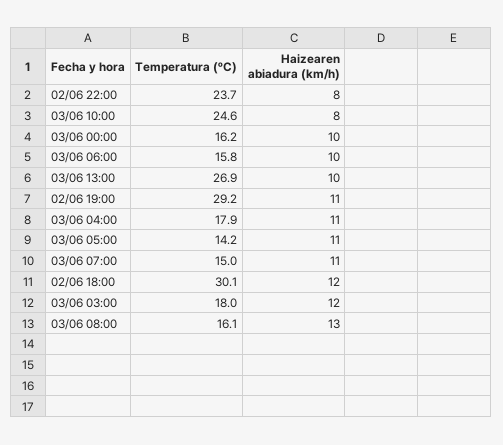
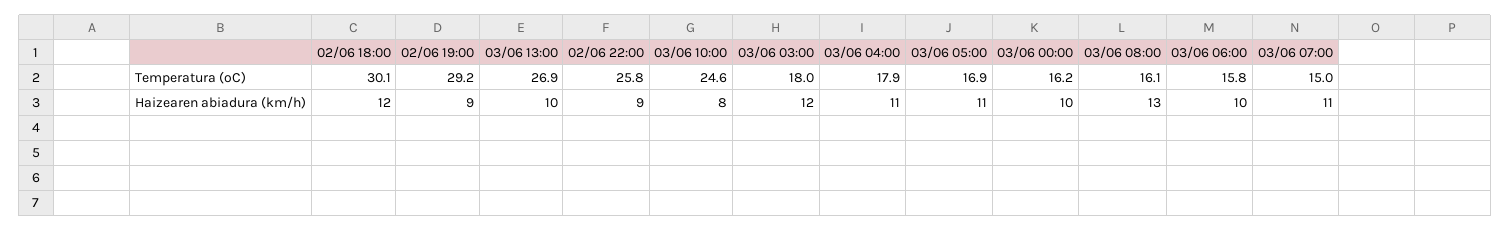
  {
    "Temperatura (ºC)": {
-     "02/06 22:00": 23.7,
+     "02/06 22:00": 25.8,
      "03/06 10:00": 24.6,
      "03/06 00:00": 16.2,
      "03/06 06:00": 15.8,
      "03/06 13:00": 26.9,
      "02/06 19:00": 29.2,
      "03/06 04:00": 17.9,
-     "03/06 05:00": 14.2,
+     "03/06 05:00": 16.9,
      "03/06 07:00": 15,
      "02/06 18:00": 30.1,
      "03/06 03:00": 18,
      "03/06 08:00": 16.1
    },
    "Haizearen abiadura (km/h)": {
-     "02/06 22:00": 8,
+     "02/06 22:00": 9,
      "03/06 10:00": 8,
      "03/06 00:00": 10,
      "03/06 06:00": 10,
      "03/06 13:00": 10,
-     "02/06 19:00": 11,
+     "02/06 19:00": 9,
      "03/06 04:00": 11,
      "03/06 05:00": 11,
      "03/06 07:00": 11,
      "02/06 18:00": 12,
      "03/06 03:00": 12,
      "03/06 08:00": 13
    }
  }

